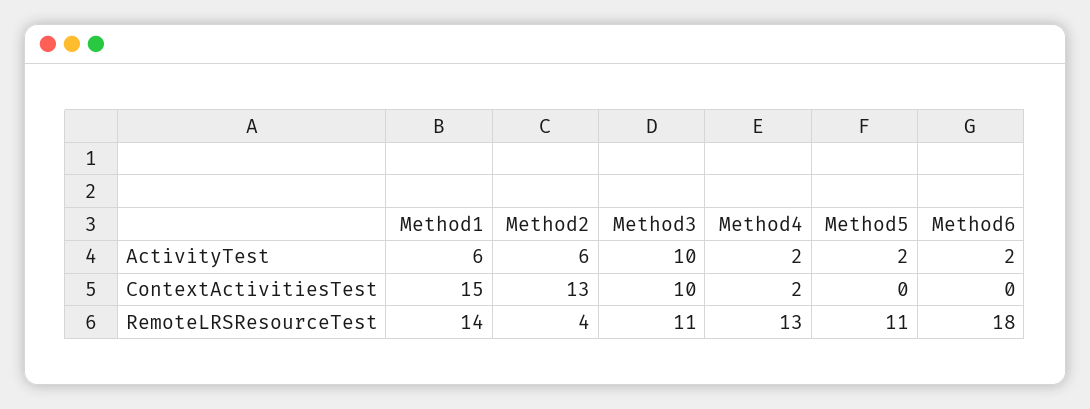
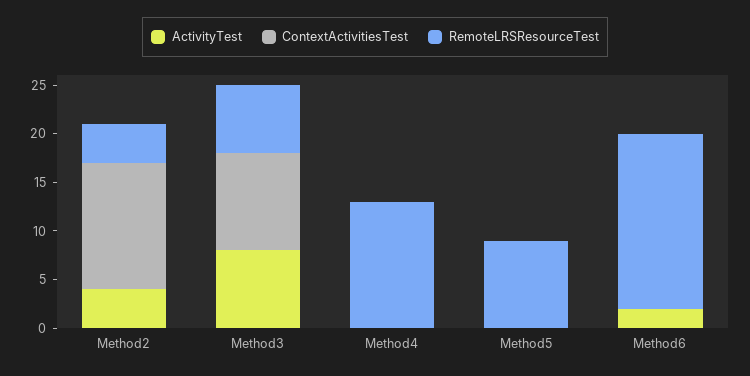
  {
    "ActivityTest": {
-     "Method1": 6,
-     "Method2": 6,
+     "Method2": 4,
-     "Method3": 10,
+     "Method3": 8,
-     "Method4": 2,
+     "Method4": 0,
-     "Method5": 2,
+     "Method5": 0,
      "Method6": 2
    },
    "ContextActivitiesTest": {
-     "Method1": 15,
      "Method2": 13,
      "Method3": 10,
-     "Method4": 2,
+     "Method4": 0,
      "Method5": 0,
      "Method6": 0
    },
    "RemoteLRSResourceTest": {
-     "Method1": 14,
      "Method2": 4,
-     "Method3": 11,
+     "Method3": 7,
      "Method4": 13,
-     "Method5": 11,
+     "Method5": 9,
      "Method6": 18
    }
  }

